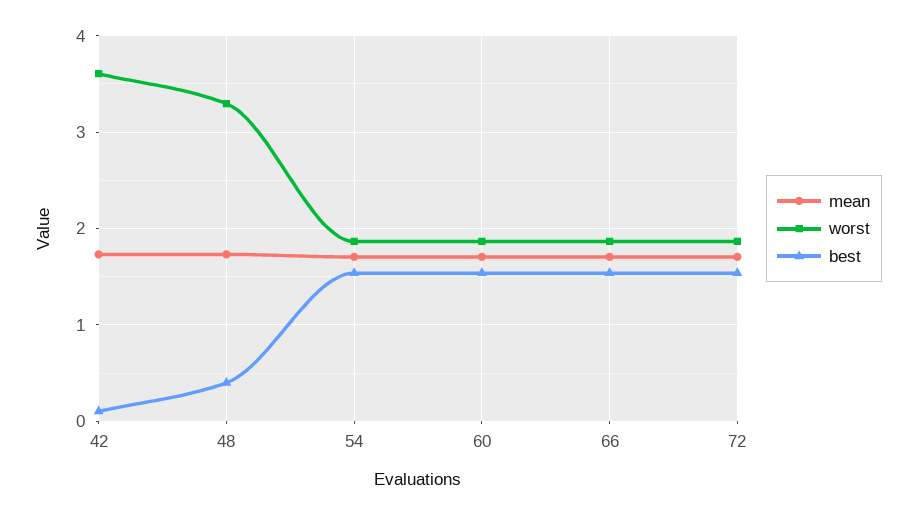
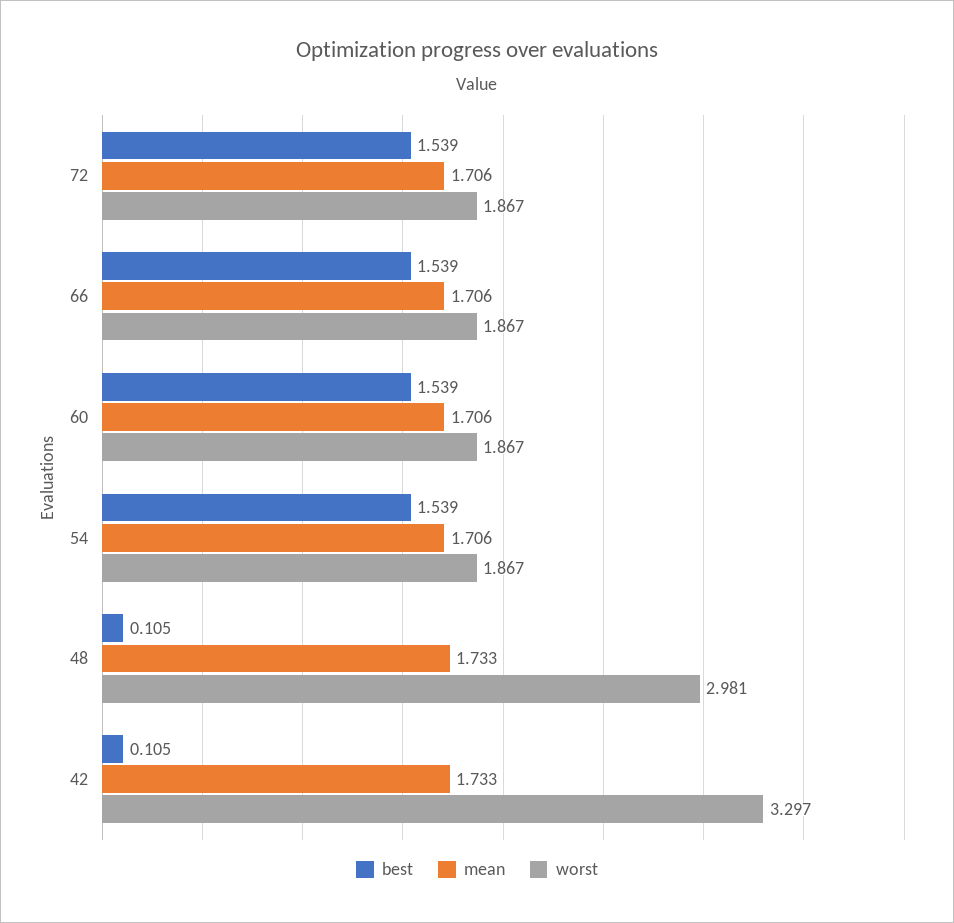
  {
    "mean": {
      "42": 1.733,
      "48": 1.733,
      "54": 1.706,
      "60": 1.706,
      "66": 1.706,
      "72": 1.706
    },
    "worst": {
-     "42": 3.6,
+     "42": 3.297,
-     "48": 3.3,
+     "48": 2.981,
      "54": 1.867,
      "60": 1.867,
      "66": 1.867,
      "72": 1.867
    },
    "best": {
      "42": 0.105,
-     "48": 0.4,
+     "48": 0.105,
      "54": 1.539,
      "60": 1.539,
      "66": 1.539,
      "72": 1.539
    }
  }

